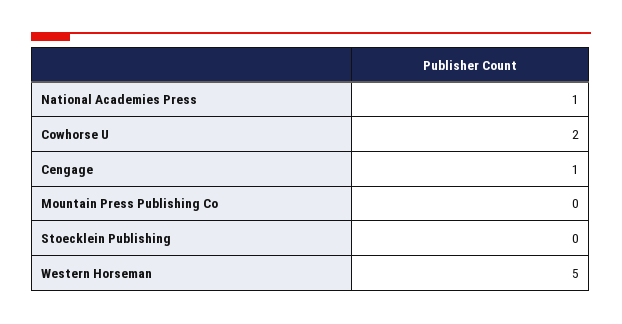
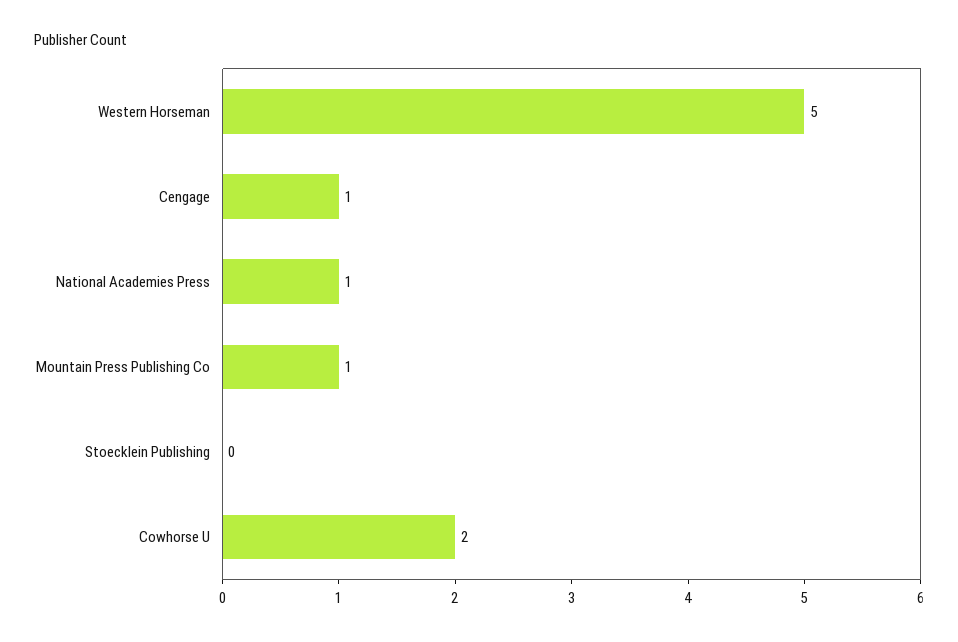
  {
    "National Academies Press": 1,
    "Cowhorse U": 2,
    "Cengage": 1,
-   "Mountain Press Publishing Co": 0,
+   "Mountain Press Publishing Co": 1,
    "Stoecklein Publishing": 0,
    "Western Horseman": 5
  }

